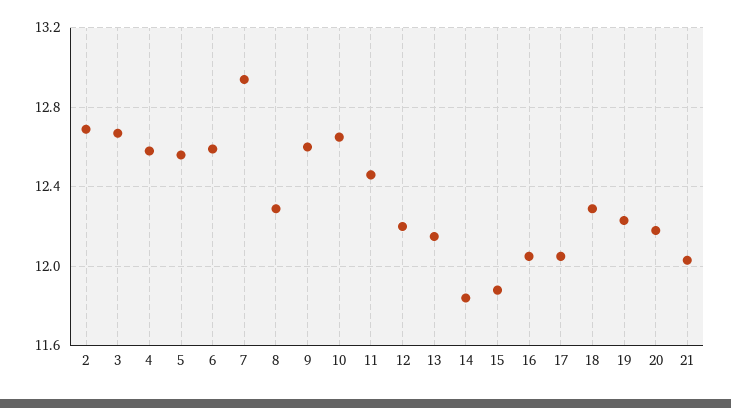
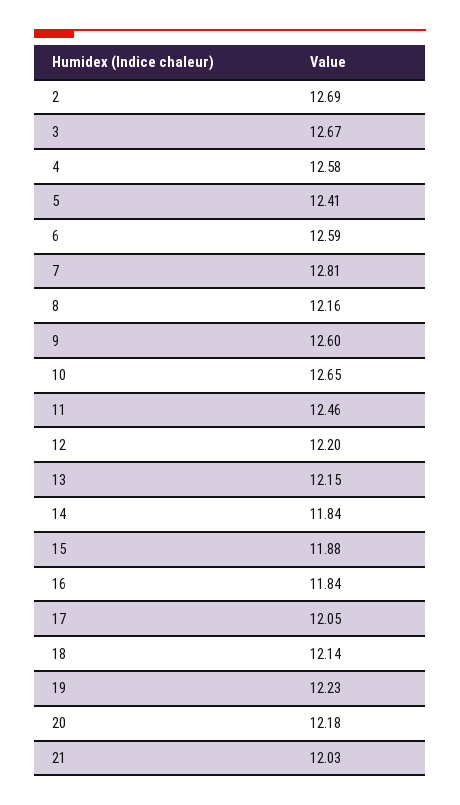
  {
    "2": 12.69,
    "3": 12.67,
    "4": 12.58,
-   "5": 12.55,
+   "5": 12.41,
    "6": 12.59,
-   "7": 12.95,
+   "7": 12.81,
-   "8": 12.3,
+   "8": 12.16,
    "9": 12.6,
    "10": 12.65,
    "11": 12.46,
    "12": 12.2,
    "13": 12.15,
    "14": 11.84,
    "15": 11.88,
-   "16": 12.05,
+   "16": 11.84,
    "17": 12.05,
-   "18": 12.3,
+   "18": 12.14,
    "19": 12.23,
    "20": 12.18,
    "21": 12.03
  }

